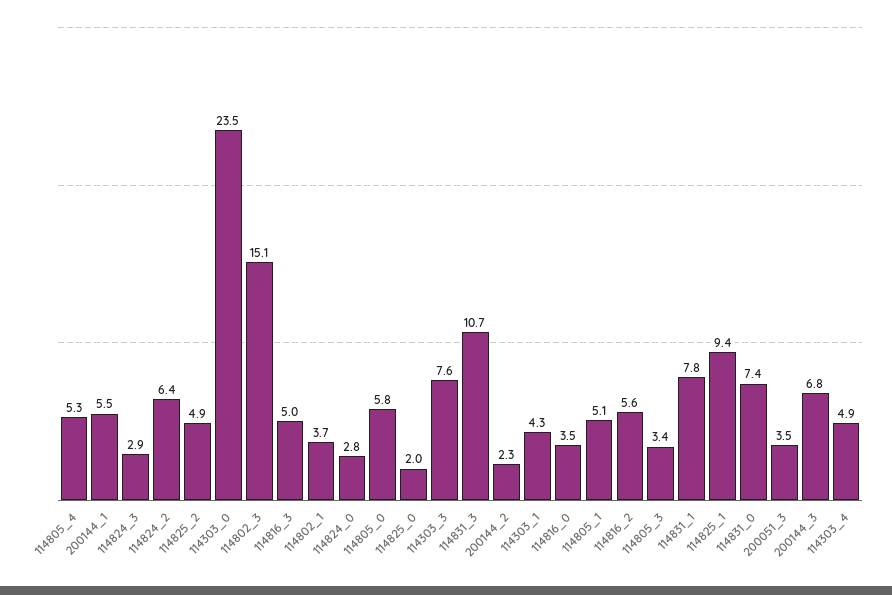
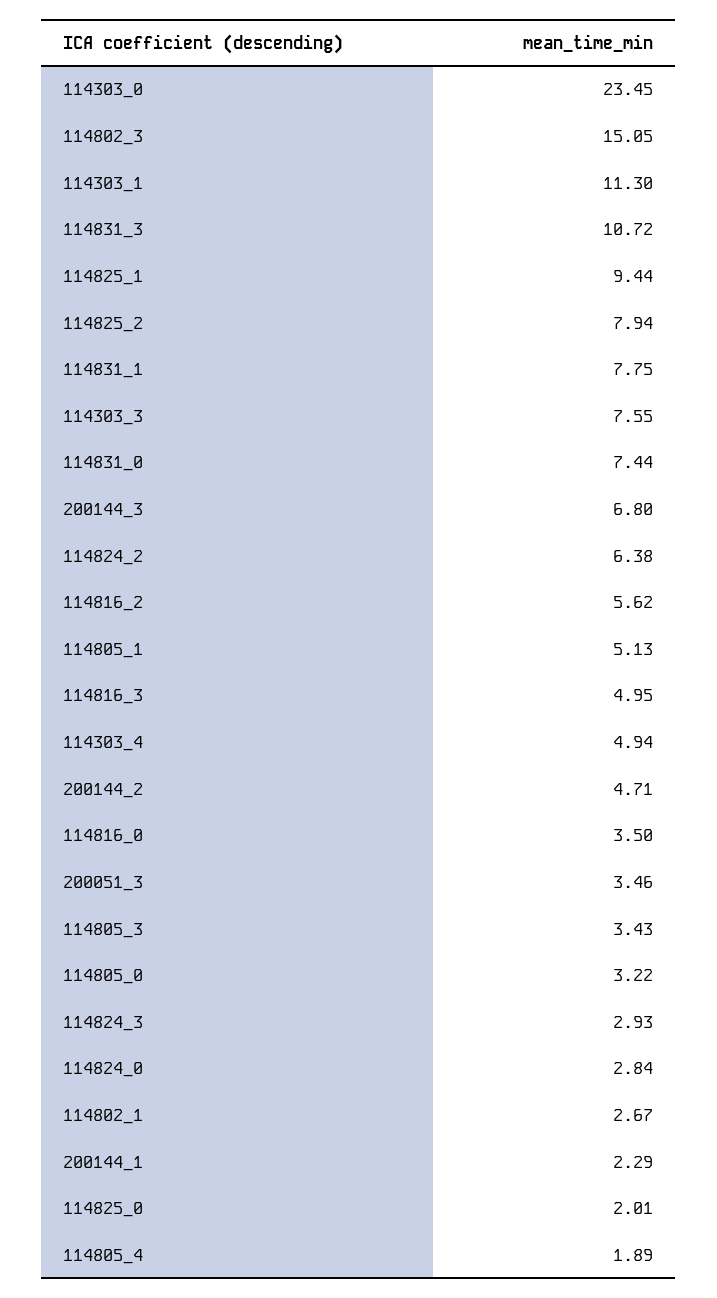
  {
-   "114805_4": 5.3,
+   "114805_4": 1.89,
-   "200144_1": 5.5,
+   "200144_1": 2.29,
    "114824_3": 2.93,
    "114824_2": 6.38,
-   "114825_2": 4.9,
+   "114825_2": 7.94,
    "114303_0": 23.45,
    "114802_3": 15.05,
    "114816_3": 4.95,
-   "114802_1": 3.7,
+   "114802_1": 2.67,
    "114824_0": 2.84,
-   "114805_0": 5.8,
+   "114805_0": 3.22,
    "114825_0": 2.01,
    "114303_3": 7.55,
    "114831_3": 10.72,
-   "200144_2": 2.3,
+   "200144_2": 4.71,
-   "114303_1": 4.3,
+   "114303_1": 11.3,
    "114816_0": 3.5,
    "114805_1": 5.13,
    "114816_2": 5.62,
    "114805_3": 3.43,
    "114831_1": 7.75,
    "114825_1": 9.44,
    "114831_0": 7.44,
    "200051_3": 3.46,
    "200144_3": 6.8,
    "114303_4": 4.94
  }

